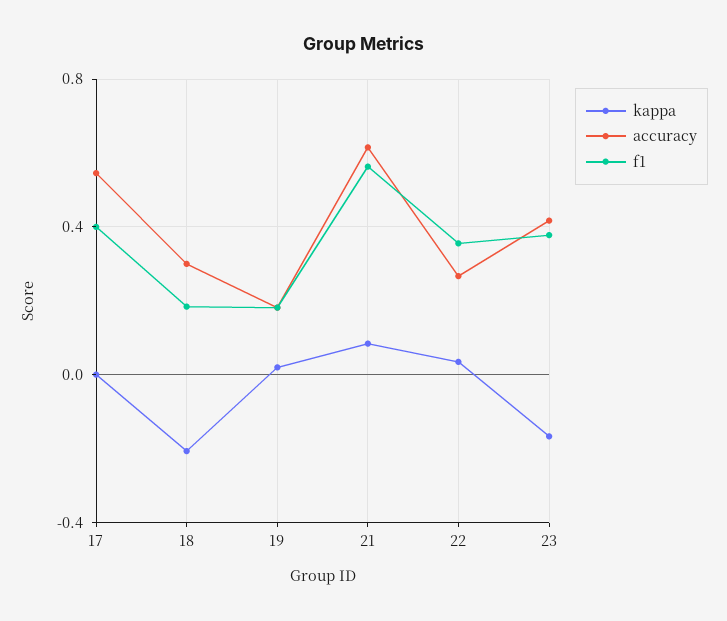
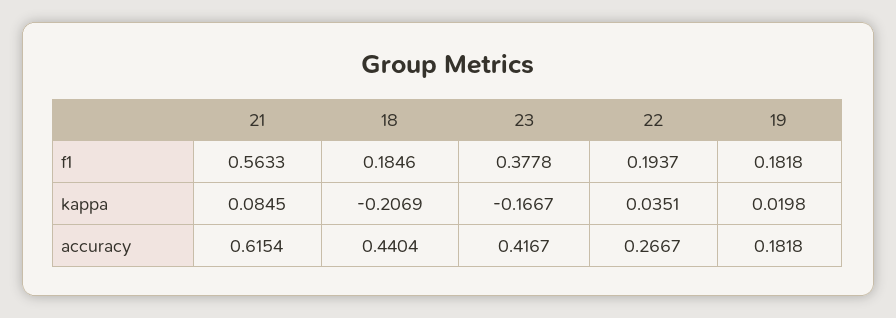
  {
    "kappa": {
-     "17": 0,
      "18": -0.2069,
      "19": 0.0198,
      "21": 0.0845,
      "22": 0.0351,
      "23": -0.1667
    },
    "accuracy": {
-     "17": 0.55,
-     "18": 0.3,
+     "18": 0.4404,
      "19": 0.1818,
      "21": 0.6154,
      "22": 0.2667,
      "23": 0.4167
    },
    "f1": {
-     "17": 0.4,
      "18": 0.1846,
      "19": 0.1818,
      "21": 0.5633,
-     "22": 0.35,
+     "22": 0.1937,
      "23": 0.3778
    }
  }

